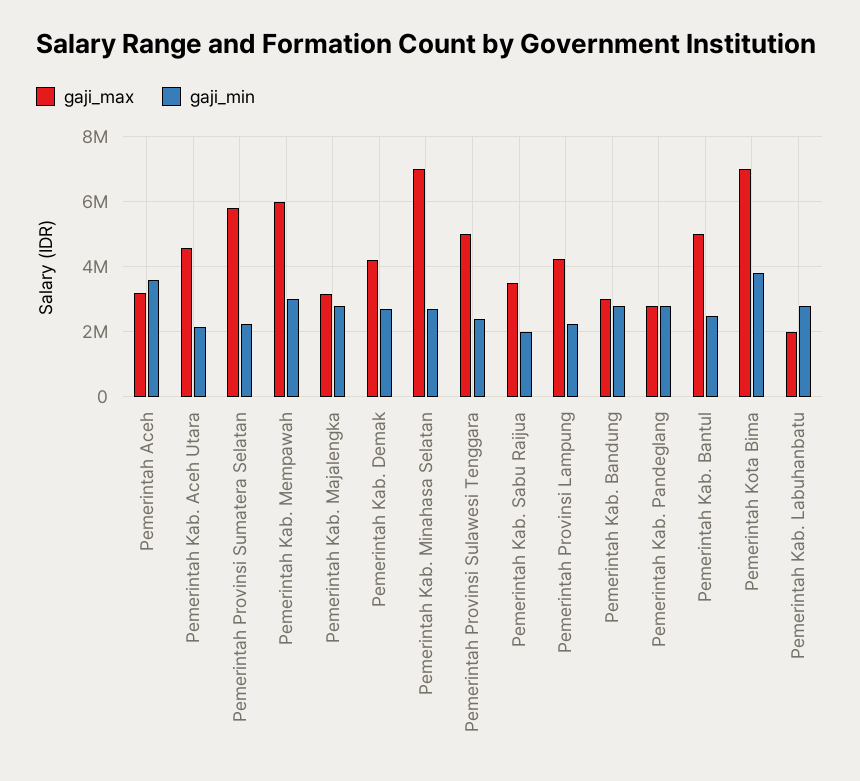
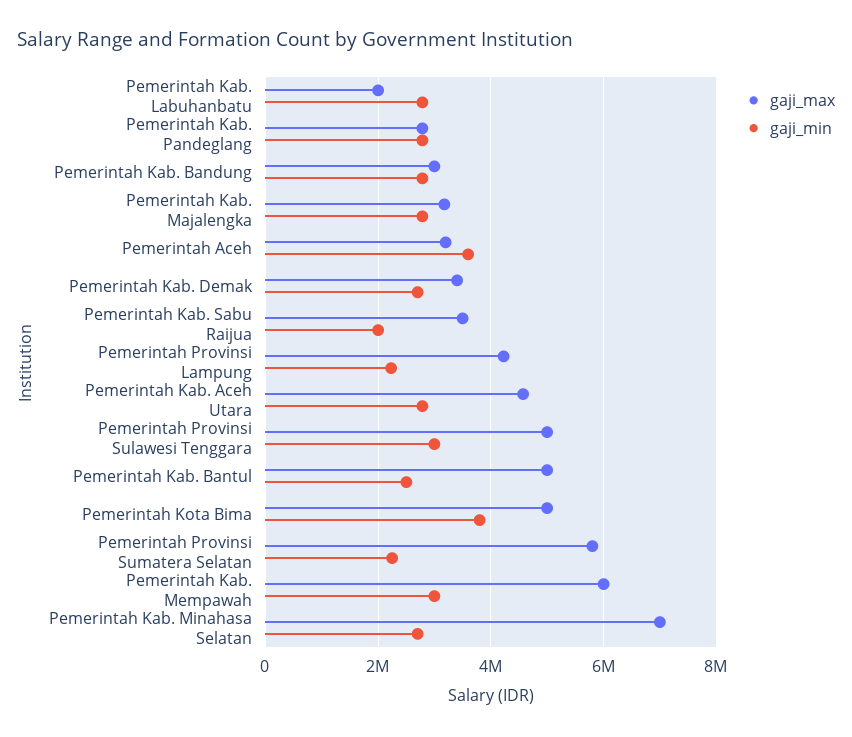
  {
    "gaji_max": {
      "Pemerintah Aceh": 3200000,
      "Pemerintah Kab. Aceh Utara": 4600000,
      "Pemerintah Provinsi Sumatera Selatan": 5800000,
      "Pemerintah Kab. Mempawah": 6000000,
      "Pemerintah Kab. Majalengka": 3200000,
-     "Pemerintah Kab. Demak": 4200000,
+     "Pemerintah Kab. Demak": 3400000,
      "Pemerintah Kab. Minahasa Selatan": 7000000,
      "Pemerintah Provinsi Sulawesi Tenggara": 5000000,
      "Pemerintah Kab. Sabu Raijua": 3600000,
      "Pemerintah Provinsi Lampung": 4200000,
      "Pemerintah Kab. Bandung": 3000000,
      "Pemerintah Kab. Pandeglang": 2800000,
      "Pemerintah Kab. Bantul": 5000000,
-     "Pemerintah Kota Bima": 7000000,
+     "Pemerintah Kota Bima": 5000000,
      "Pemerintah Kab. Labuhanbatu": 2000000
    },
    "gaji_min": {
      "Pemerintah Aceh": 3600000,
-     "Pemerintah Kab. Aceh Utara": 2200000,
+     "Pemerintah Kab. Aceh Utara": 2800000,
      "Pemerintah Provinsi Sumatera Selatan": 2200000,
      "Pemerintah Kab. Mempawah": 3000000,
      "Pemerintah Kab. Majalengka": 2800000,
      "Pemerintah Kab. Demak": 2800000,
      "Pemerintah Kab. Minahasa Selatan": 2800000,
-     "Pemerintah Provinsi Sulawesi Tenggara": 2400000,
+     "Pemerintah Provinsi Sulawesi Tenggara": 3000000,
      "Pemerintah Kab. Sabu Raijua": 2000000,
      "Pemerintah Provinsi Lampung": 2200000,
      "Pemerintah Kab. Bandung": 2800000,
      "Pemerintah Kab. Pandeglang": 2800000,
      "Pemerintah Kab. Bantul": 2600000,
      "Pemerintah Kota Bima": 3800000,
      "Pemerintah Kab. Labuhanbatu": 2800000
    }
  }

